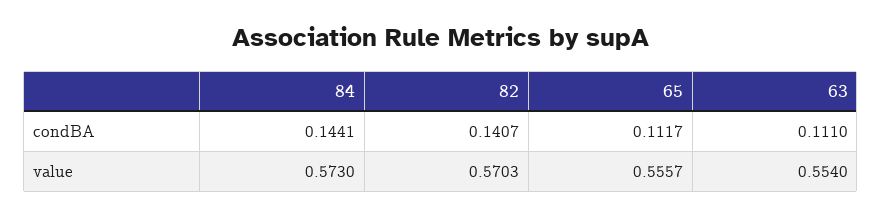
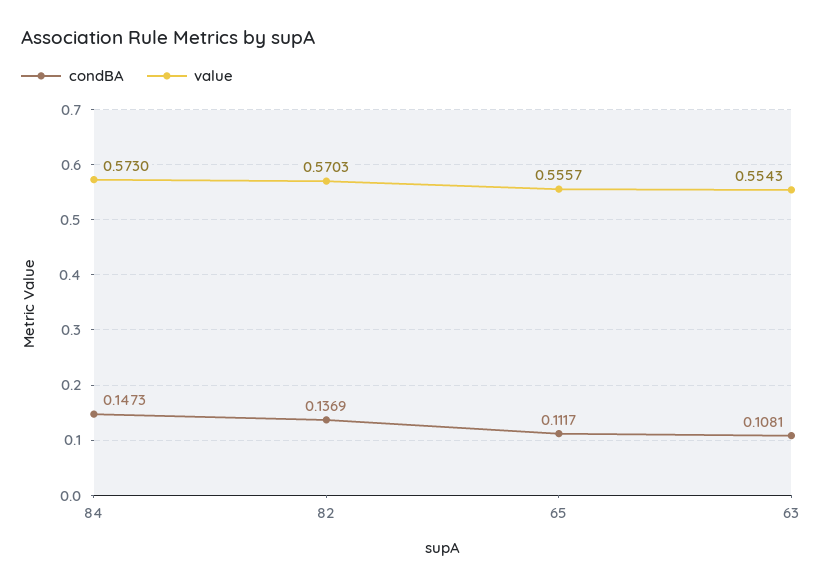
  {
    "condBA": {
-     "84": 0.1441,
+     "84": 0.1473,
-     "82": 0.1407,
+     "82": 0.1369,
      "65": 0.1117,
-     "63": 0.111
+     "63": 0.1081
    },
    "value": {
      "84": 0.573,
      "82": 0.5703,
      "65": 0.5557,
-     "63": 0.554
+     "63": 0.5543
    }
  }

